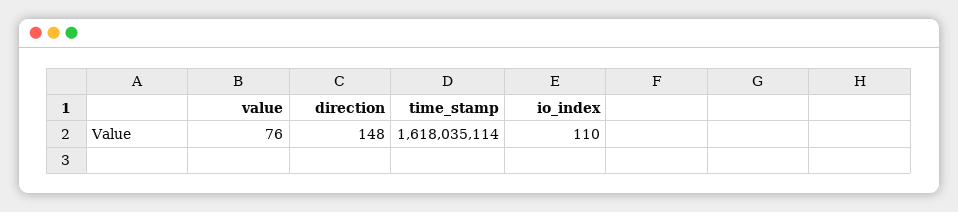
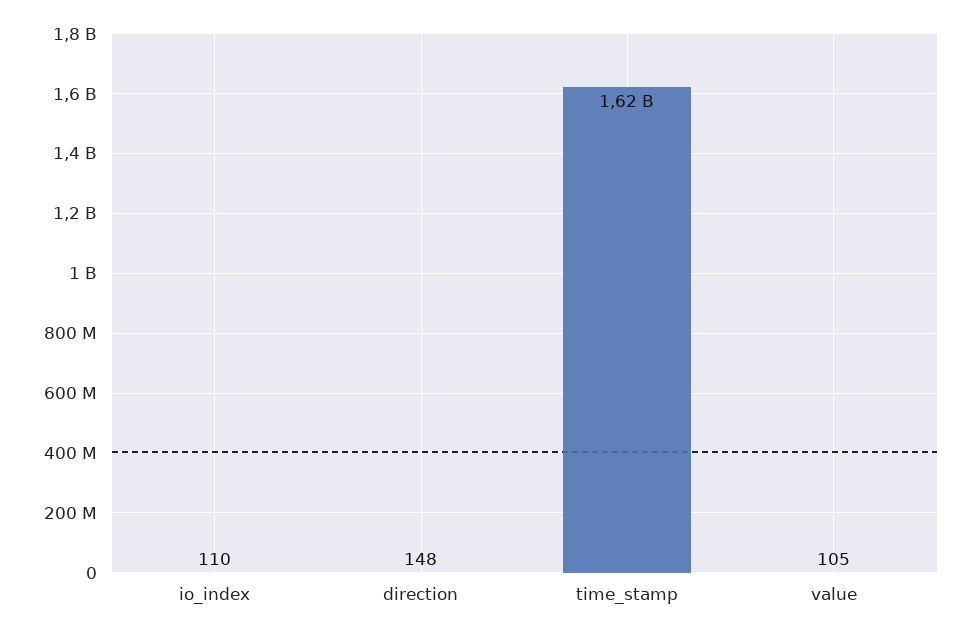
  {
-   "value": 76,
+   "value": 105,
    "direction": 148,
    "time_stamp": 1618035114,
    "io_index": 110
  }

